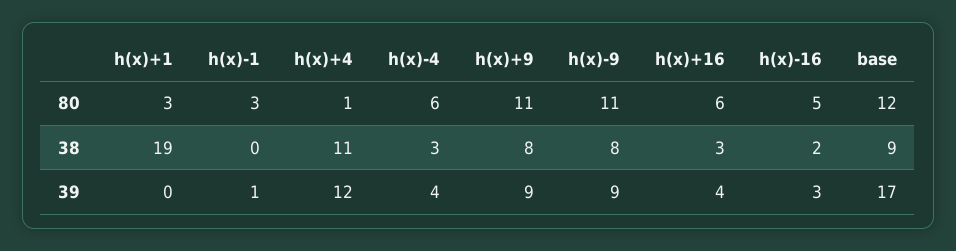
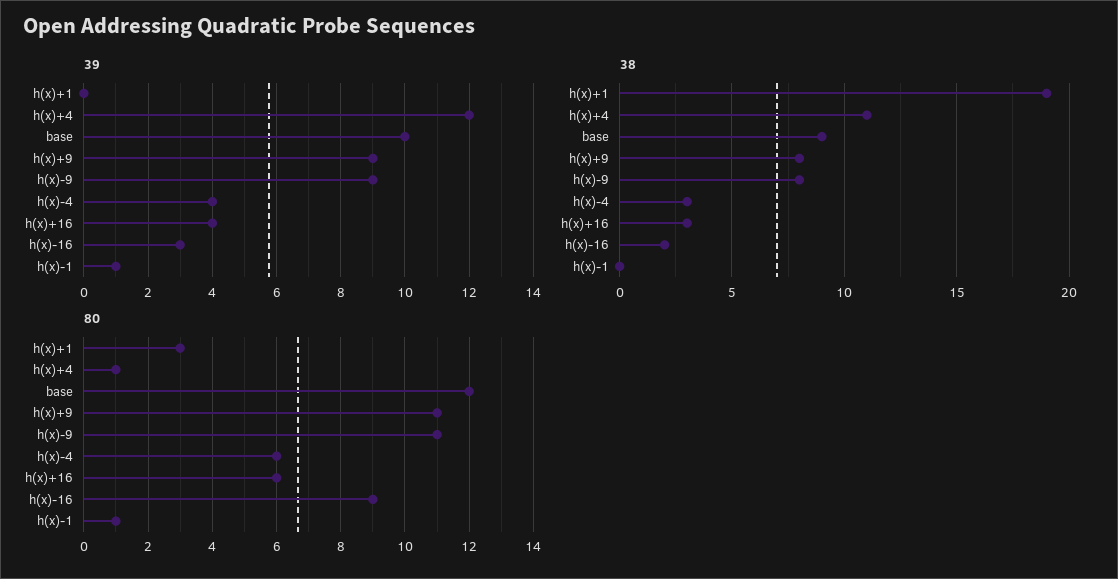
  {
    "80": {
      "h(x)+1": 3,
-     "h(x)-1": 3,
+     "h(x)-1": 1,
      "h(x)+4": 1,
      "h(x)-4": 6,
      "h(x)+9": 11,
      "h(x)-9": 11,
      "h(x)+16": 6,
-     "h(x)-16": 5,
+     "h(x)-16": 9,
      "base": 12
    },
    "38": {
      "h(x)+1": 19,
      "h(x)-1": 0,
      "h(x)+4": 11,
      "h(x)-4": 3,
      "h(x)+9": 8,
      "h(x)-9": 8,
      "h(x)+16": 3,
      "h(x)-16": 2,
      "base": 9
    },
    "39": {
      "h(x)+1": 0,
      "h(x)-1": 1,
      "h(x)+4": 12,
      "h(x)-4": 4,
      "h(x)+9": 9,
      "h(x)-9": 9,
      "h(x)+16": 4,
      "h(x)-16": 3,
-     "base": 17
+     "base": 10
    }
  }

